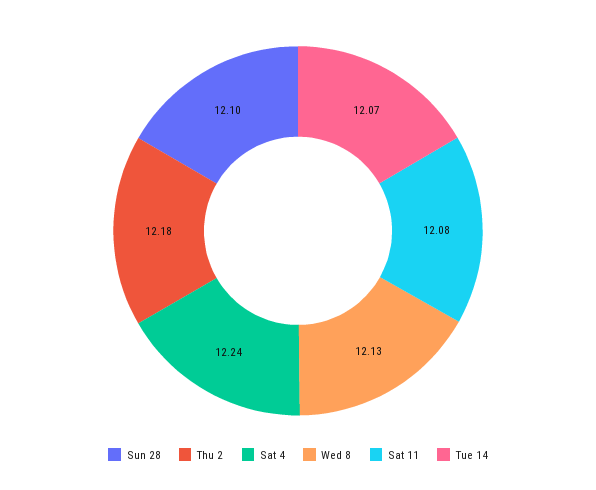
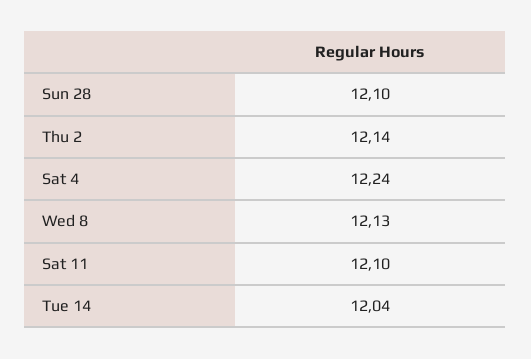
  {
    "Sun 28": 12.1,
-   "Thu 2": 12.18,
+   "Thu 2": 12.14,
    "Sat 4": 12.24,
    "Wed 8": 12.13,
-   "Sat 11": 12.08,
+   "Sat 11": 12.1,
-   "Tue 14": 12.07
+   "Tue 14": 12.04
  }

